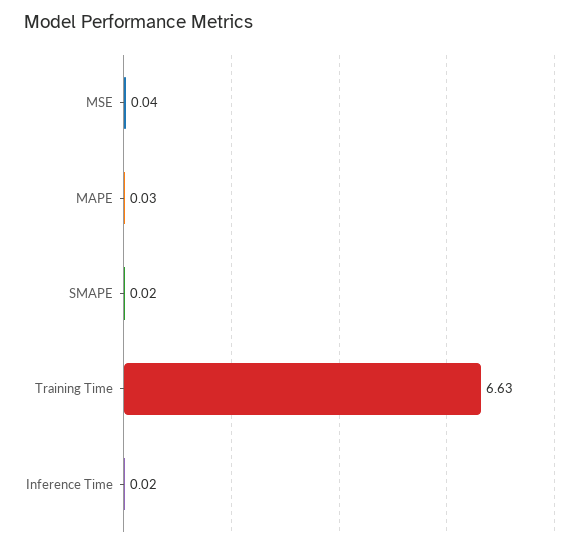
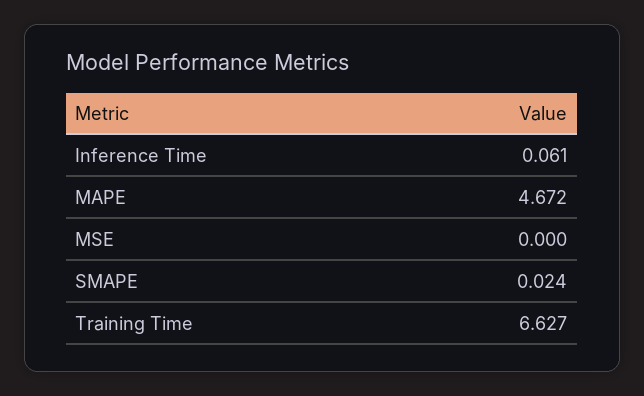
  {
-   "MSE": 0.04,
+   "MSE": 0,
-   "MAPE": 0.03,
+   "MAPE": 4.672,
    "SMAPE": 0.024,
    "Training Time": 6.627,
-   "Inference Time": 0.02
+   "Inference Time": 0.061
  }

